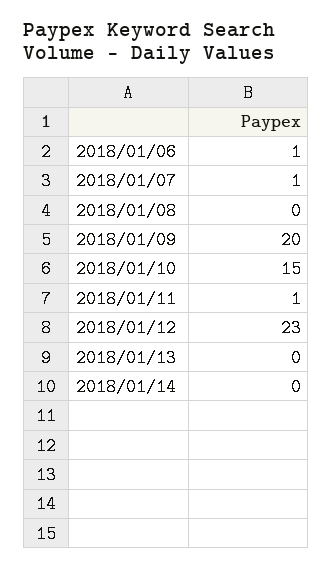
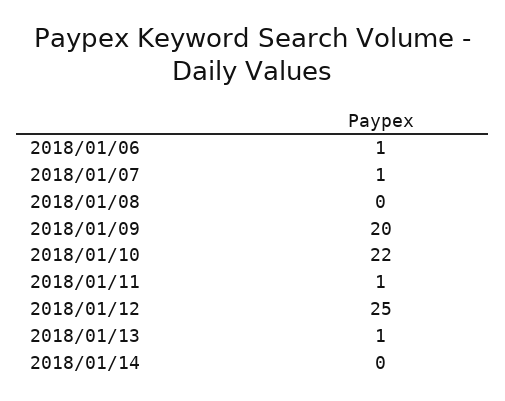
  {
    "2018/01/06": 1,
    "2018/01/07": 1,
    "2018/01/08": 0,
    "2018/01/09": 20,
-   "2018/01/10": 15,
+   "2018/01/10": 22,
    "2018/01/11": 1,
-   "2018/01/12": 23,
+   "2018/01/12": 25,
-   "2018/01/13": 0,
+   "2018/01/13": 1,
    "2018/01/14": 0
  }

